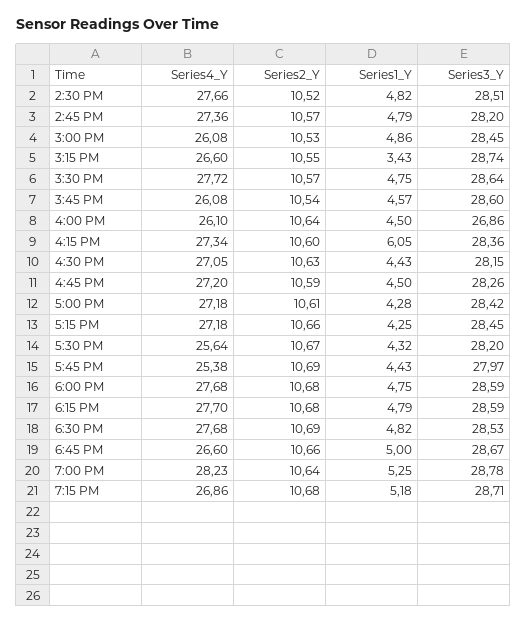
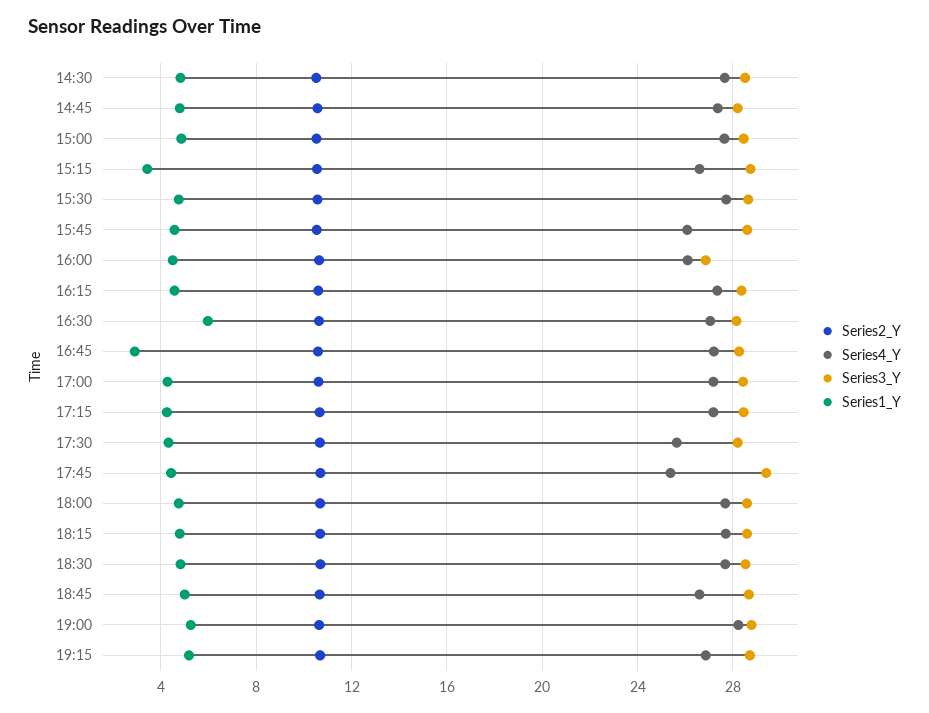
  {
    "Series4_Y": {
      "2:30 PM": 27.66,
      "2:45 PM": 27.36,
-     "3:00 PM": 26.08,
+     "3:00 PM": 27.5,
      "3:15 PM": 26.6,
      "3:30 PM": 27.72,
      "3:45 PM": 26.08,
      "4:00 PM": 26.1,
      "4:15 PM": 27.34,
      "4:30 PM": 27.05,
      "4:45 PM": 27.2,
      "5:00 PM": 27.18,
      "5:15 PM": 27.18,
      "5:30 PM": 25.64,
      "5:45 PM": 25.38,
      "6:00 PM": 27.68,
      "6:15 PM": 27.7,
      "6:30 PM": 27.68,
      "6:45 PM": 26.6,
      "7:00 PM": 28.23,
      "7:15 PM": 26.86
    },
    "Series2_Y": {
      "2:30 PM": 10.52,
      "2:45 PM": 10.57,
      "3:00 PM": 10.53,
      "3:15 PM": 10.55,
      "3:30 PM": 10.57,
      "3:45 PM": 10.54,
      "4:00 PM": 10.64,
      "4:15 PM": 10.6,
      "4:30 PM": 10.63,
      "4:45 PM": 10.59,
      "5:00 PM": 10.61,
      "5:15 PM": 10.66,
      "5:30 PM": 10.67,
      "5:45 PM": 10.69,
      "6:00 PM": 10.68,
      "6:15 PM": 10.68,
      "6:30 PM": 10.69,
      "6:45 PM": 10.66,
      "7:00 PM": 10.64,
      "7:15 PM": 10.68
    },
    "Series1_Y": {
      "2:30 PM": 4.82,
      "2:45 PM": 4.79,
      "3:00 PM": 4.86,
      "3:15 PM": 3.43,
      "3:30 PM": 4.75,
      "3:45 PM": 4.57,
      "4:00 PM": 4.5,
-     "4:15 PM": 6.05,
+     "4:15 PM": 4.5,
-     "4:30 PM": 4.43,
+     "4:30 PM": 6,
-     "4:45 PM": 4.5,
+     "4:45 PM": 3,
      "5:00 PM": 4.28,
      "5:15 PM": 4.25,
      "5:30 PM": 4.32,
      "5:45 PM": 4.43,
      "6:00 PM": 4.75,
      "6:15 PM": 4.79,
      "6:30 PM": 4.82,
      "6:45 PM": 5,
      "7:00 PM": 5.25,
      "7:15 PM": 5.18
    },
    "Series3_Y": {
      "2:30 PM": 28.51,
      "2:45 PM": 28.2,
      "3:00 PM": 28.45,
      "3:15 PM": 28.74,
      "3:30 PM": 28.64,
      "3:45 PM": 28.6,
      "4:00 PM": 26.86,
      "4:15 PM": 28.36,
      "4:30 PM": 28.15,
      "4:45 PM": 28.26,
      "5:00 PM": 28.42,
      "5:15 PM": 28.45,
      "5:30 PM": 28.2,
-     "5:45 PM": 27.97,
+     "5:45 PM": 29.5,
      "6:00 PM": 28.59,
      "6:15 PM": 28.59,
      "6:30 PM": 28.53,
      "6:45 PM": 28.67,
      "7:00 PM": 28.78,
      "7:15 PM": 28.71
    }
  }

